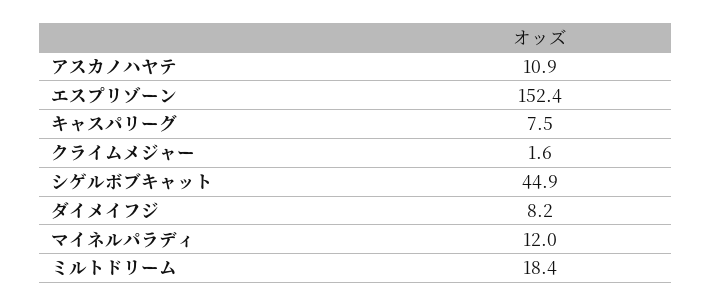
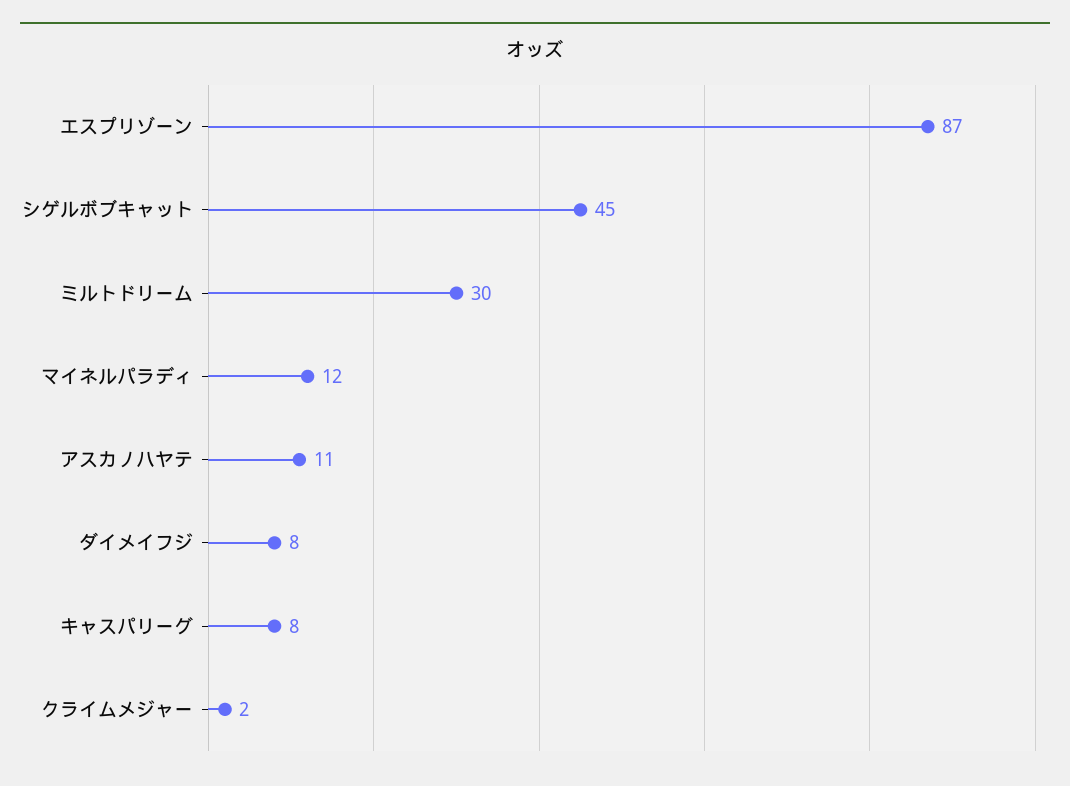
  {
    "アスカノハヤテ": 10.9,
-   "エスプリゾーン": 152.4,
+   "エスプリゾーン": 87,
    "キャスパリーグ": 7.5,
    "クライムメジャー": 1.6,
    "シゲルボブキャット": 44.9,
    "ダイメイフジ": 8.2,
    "マイネルパラディ": 12,
-   "ミルトドリーム": 18.4
+   "ミルトドリーム": 30
  }

